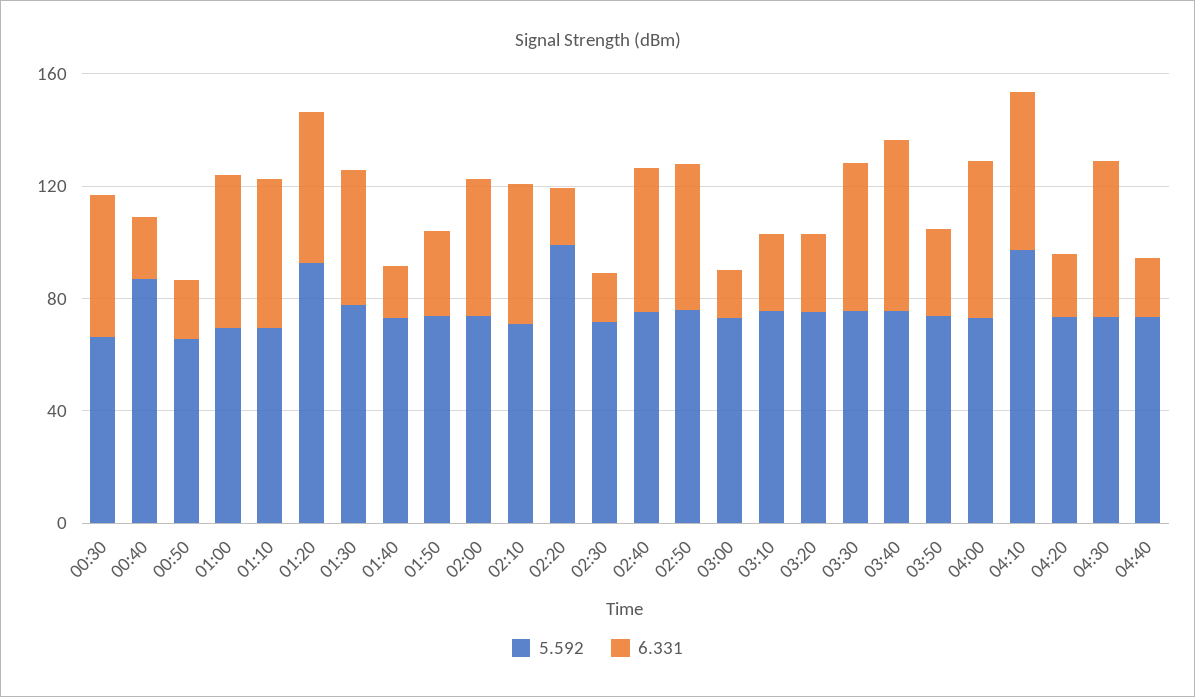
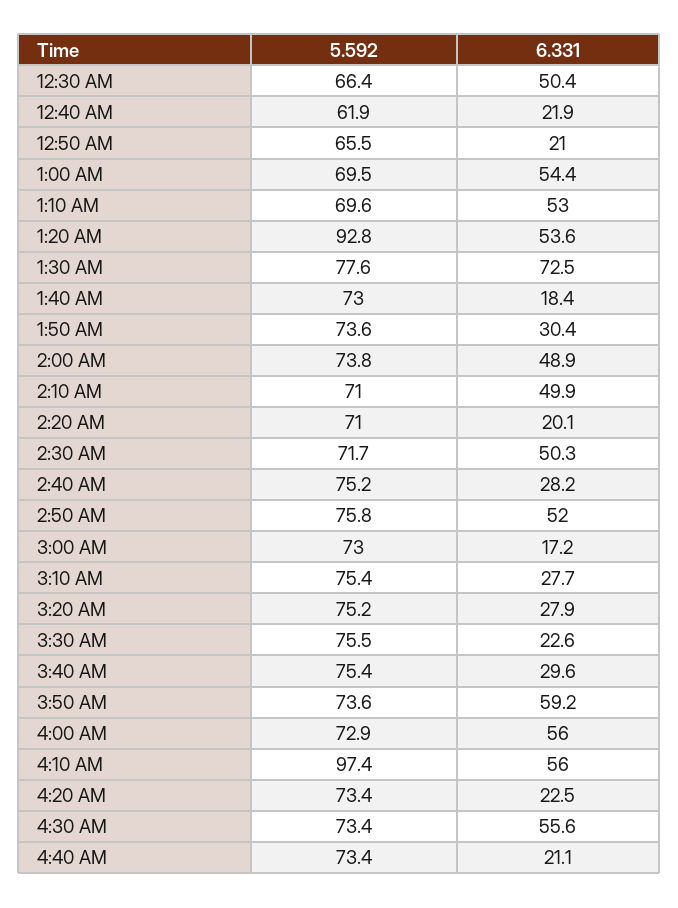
  {
    "5.592": {
      "00:30": 66.4,
-     "00:40": 90,
+     "00:40": 61.9,
      "00:50": 65.5,
      "01:00": 69.5,
      "01:10": 69.6,
      "01:20": 92.8,
      "01:30": 77.6,
      "01:40": 73,
      "01:50": 73.6,
      "02:00": 73.8,
      "02:10": 71,
-     "02:20": 100,
+     "02:20": 71,
      "02:30": 71.7,
      "02:40": 75.2,
      "02:50": 75.8,
      "03:00": 73,
      "03:10": 75.4,
      "03:20": 75.2,
      "03:30": 75.5,
      "03:40": 75.4,
      "03:50": 73.6,
      "04:00": 72.9,
      "04:10": 97.4,
      "04:20": 73.4,
      "04:30": 73.4,
      "04:40": 73.4
    },
    "6.331": {
      "00:30": 50.4,
      "00:40": 21.9,
      "00:50": 21,
      "01:00": 54.4,
      "01:10": 53,
      "01:20": 53.6,
-     "01:30": 50,
+     "01:30": 72.5,
      "01:40": 18.4,
      "01:50": 30.4,
      "02:00": 48.9,
      "02:10": 49.9,
      "02:20": 20.1,
-     "02:30": 20,
+     "02:30": 50.3,
-     "02:40": 50,
+     "02:40": 28.2,
      "02:50": 52,
      "03:00": 17.2,
      "03:10": 27.7,
      "03:20": 27.9,
-     "03:30": 50,
+     "03:30": 22.6,
-     "03:40": 60,
+     "03:40": 29.6,
-     "03:50": 30,
+     "03:50": 59.2,
      "04:00": 56,
      "04:10": 56,
      "04:20": 22.5,
      "04:30": 55.6,
      "04:40": 21.1
    }
  }

